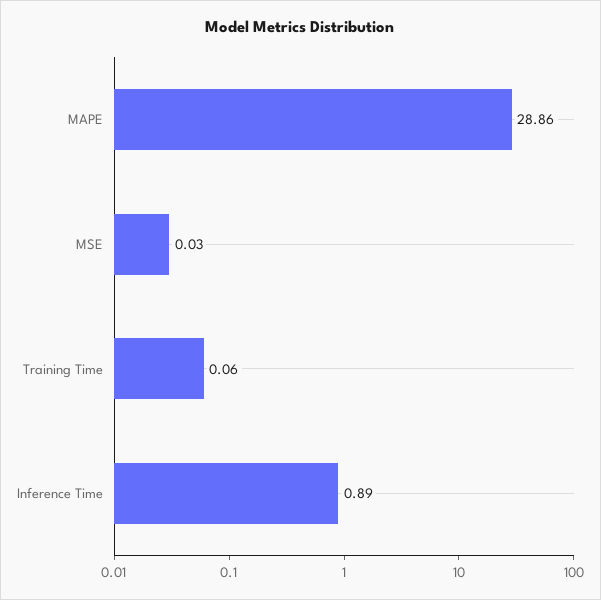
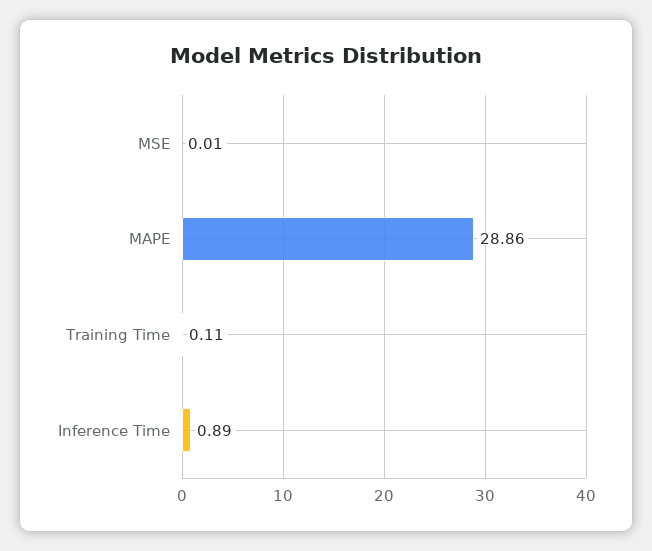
  {
    "MAPE": 28.86,
-   "MSE": 0.03,
+   "MSE": 0.01,
-   "Training Time": 0.06,
+   "Training Time": 0.11,
    "Inference Time": 0.89
  }

